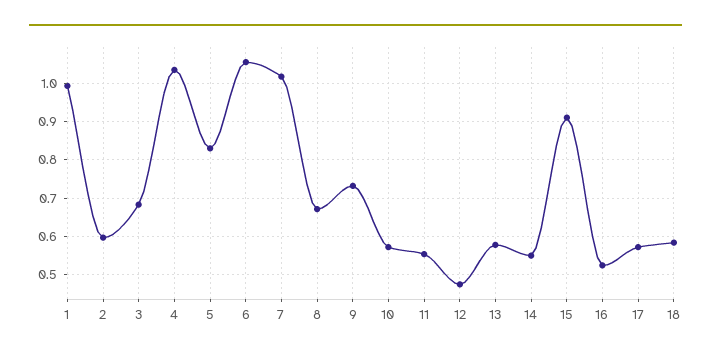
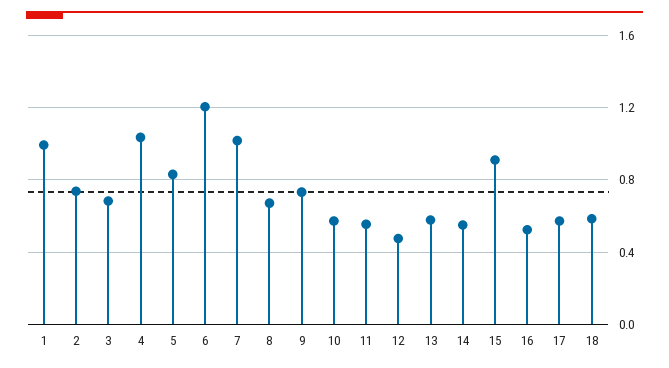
  {
    "1": 1,
-   "2": 0.6,
+   "2": 0.75,
    "3": 0.68,
    "4": 1.04,
    "5": 0.84,
-   "6": 1.06,
+   "6": 1.2,
    "7": 1.02,
    "8": 0.68,
    "9": 0.74,
    "10": 0.58,
    "11": 0.56,
    "12": 0.48,
    "13": 0.58,
    "14": 0.56,
    "15": 0.92,
    "16": 0.52,
    "17": 0.58,
    "18": 0.58
  }

